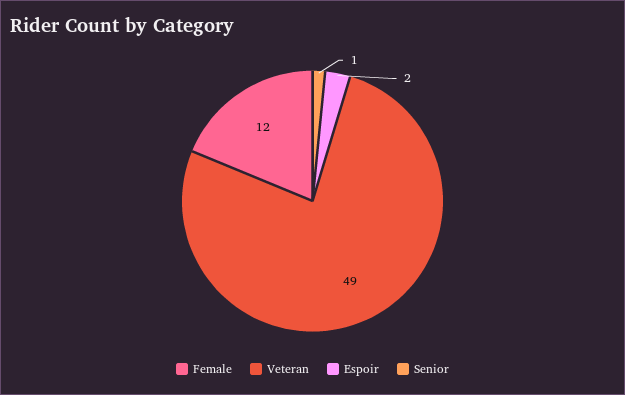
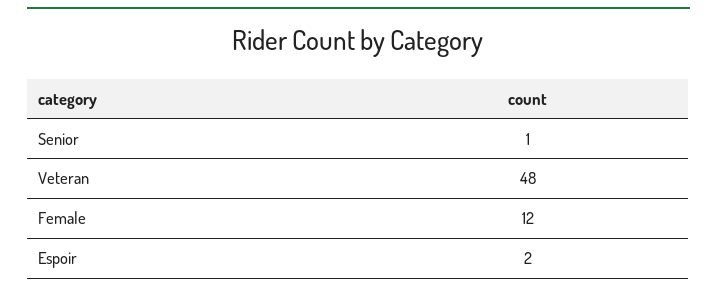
  {
    "Female": 12,
-   "Veteran": 49,
+   "Veteran": 48,
    "Espoir": 2,
    "Senior": 1
  }

